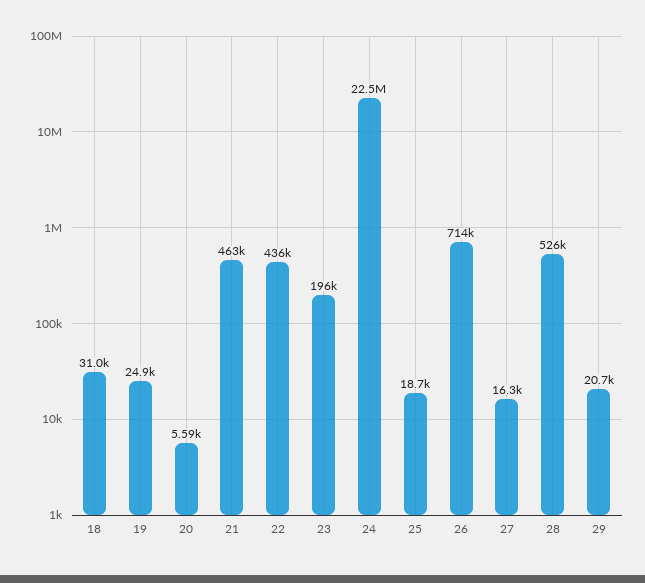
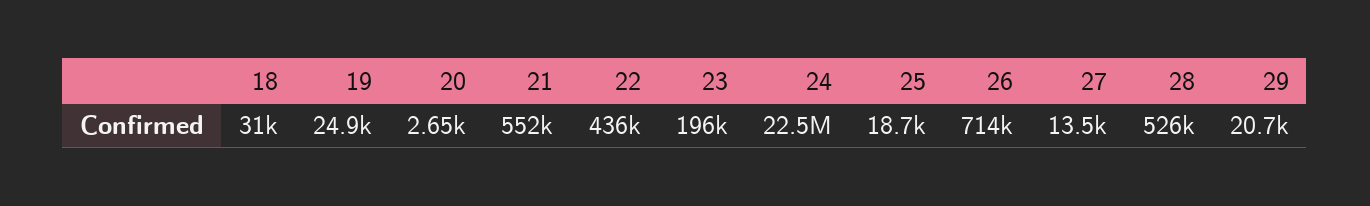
  {
    "18": 31000,
    "19": 24900,
-   "20": 5590,
+   "20": 2650,
-   "21": 463000,
+   "21": 552000,
    "22": 436000,
    "23": 196000,
    "24": 22500000,
    "25": 18700,
    "26": 714000,
-   "27": 16300,
+   "27": 13500,
    "28": 526000,
    "29": 20700
  }

